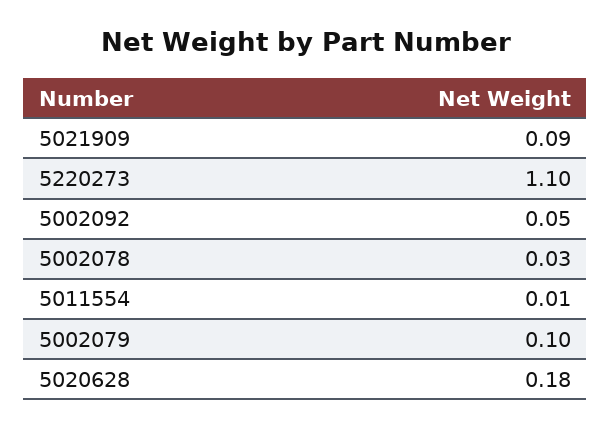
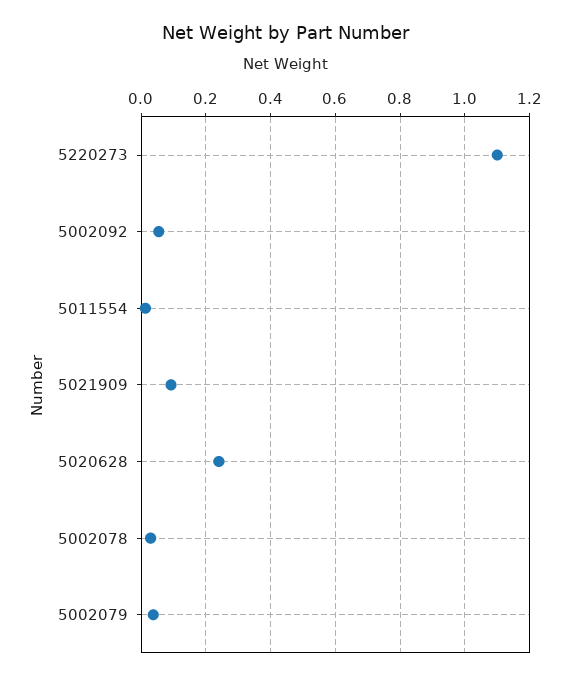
  {
    "5021909": 0.09,
    "5220273": 1.1,
    "5002092": 0.05,
    "5002078": 0.03,
    "5011554": 0.01,
-   "5002079": 0.1,
+   "5002079": 0.04,
-   "5020628": 0.18
+   "5020628": 0.24
  }

